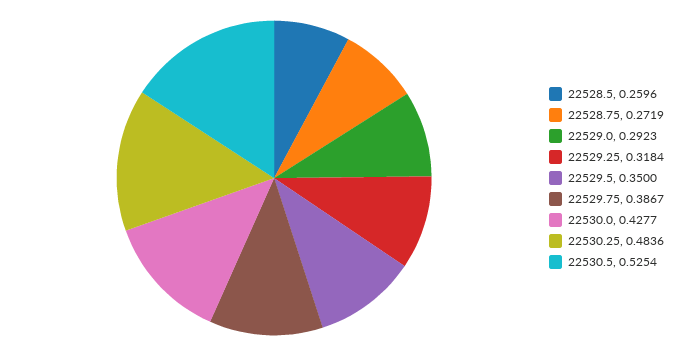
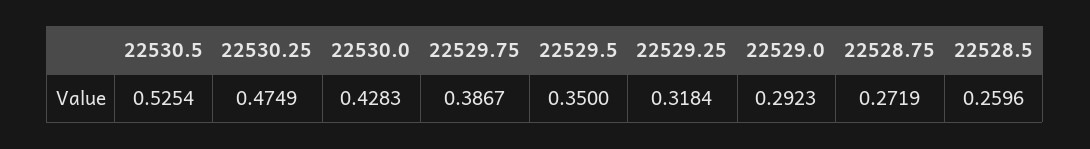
  {
    "22528.5": 0.2596,
    "22528.75": 0.2719,
    "22529.0": 0.2923,
    "22529.25": 0.3184,
    "22529.5": 0.35,
    "22529.75": 0.3867,
-   "22530.0": 0.4277,
+   "22530.0": 0.4283,
-   "22530.25": 0.4836,
+   "22530.25": 0.4749,
    "22530.5": 0.5254
  }

